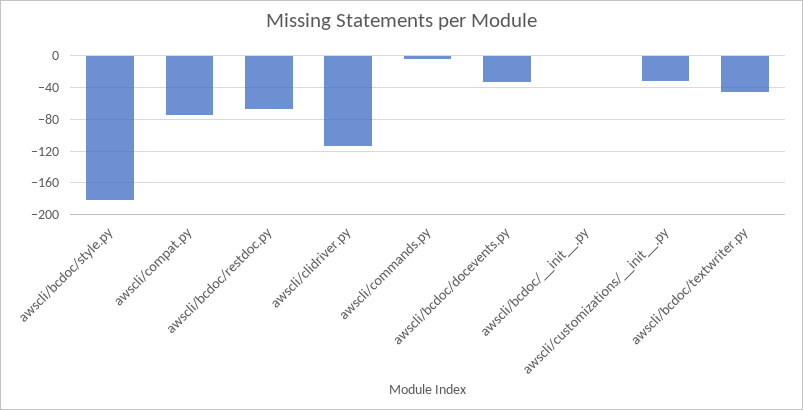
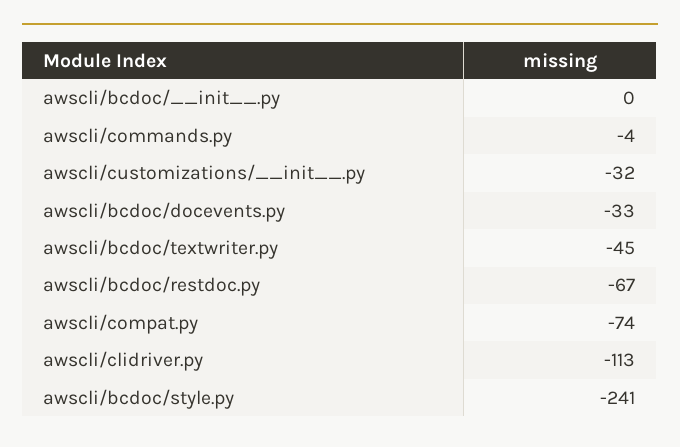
  {
-   "awscli/bcdoc/style.py": -180,
+   "awscli/bcdoc/style.py": -241,
    "awscli/compat.py": -74,
    "awscli/bcdoc/restdoc.py": -67,
    "awscli/clidriver.py": -113,
    "awscli/commands.py": -4,
    "awscli/bcdoc/docevents.py": -33,
    "awscli/bcdoc/__init__.py": 0,
    "awscli/customizations/__init__.py": -32,
    "awscli/bcdoc/textwriter.py": -45
  }

